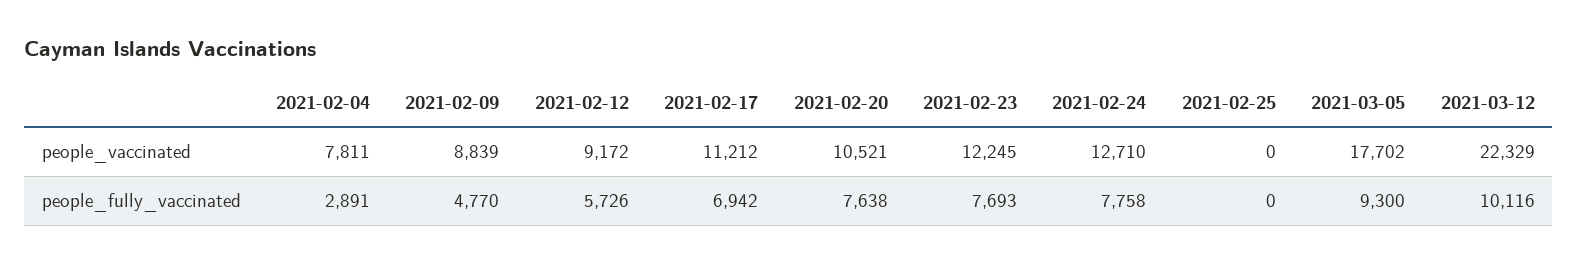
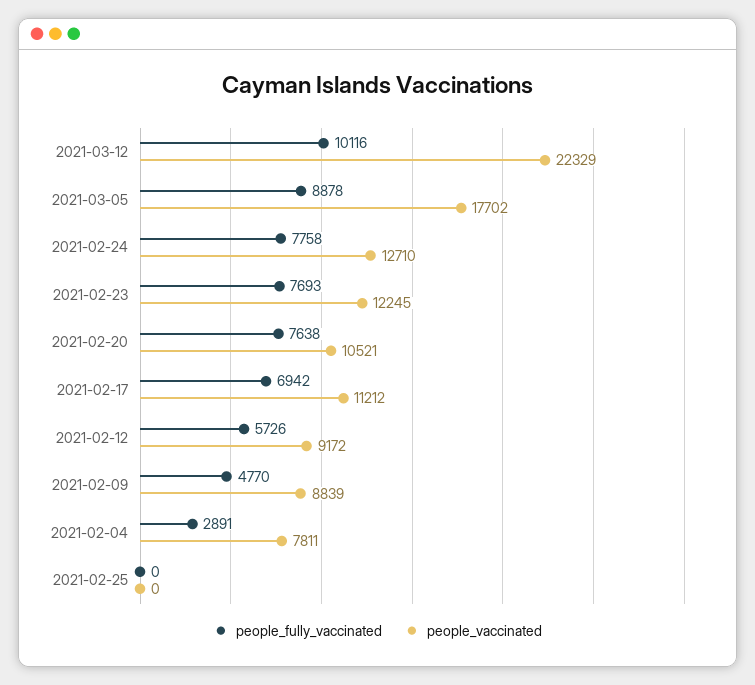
  {
    "people_vaccinated": {
      "2021-02-04": 7811,
      "2021-02-09": 8839,
      "2021-02-12": 9172,
      "2021-02-17": 11212,
      "2021-02-20": 10521,
      "2021-02-23": 12245,
      "2021-02-24": 12710,
      "2021-02-25": 0,
      "2021-03-05": 17702,
      "2021-03-12": 22329
    },
    "people_fully_vaccinated": {
      "2021-02-04": 2891,
      "2021-02-09": 4770,
      "2021-02-12": 5726,
      "2021-02-17": 6942,
      "2021-02-20": 7638,
      "2021-02-23": 7693,
      "2021-02-24": 7758,
      "2021-02-25": 0,
-     "2021-03-05": 9300,
+     "2021-03-05": 8878,
      "2021-03-12": 10116
    }
  }

